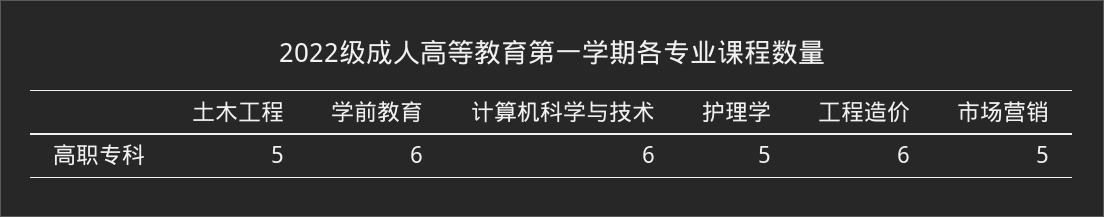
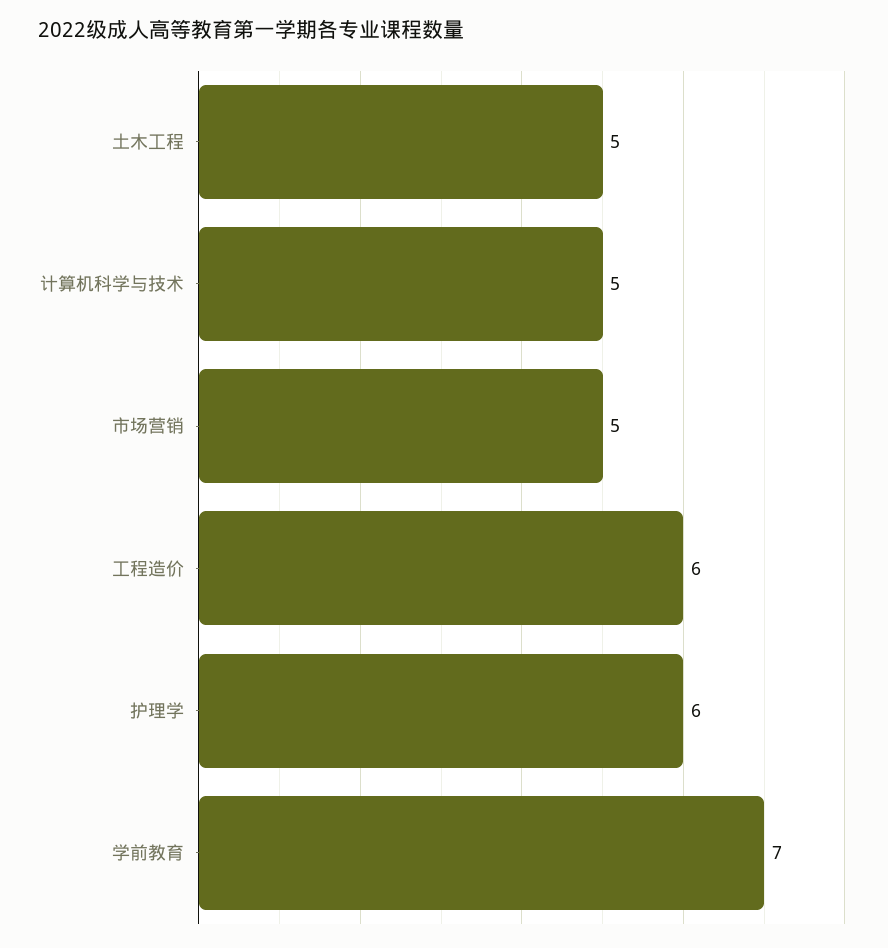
  {
    "土木工程": 5,
-   "学前教育": 6,
+   "学前教育": 7,
-   "计算机科学与技术": 6,
+   "计算机科学与技术": 5,
-   "护理学": 5,
+   "护理学": 6,
    "工程造价": 6,
    "市场营销": 5
  }

